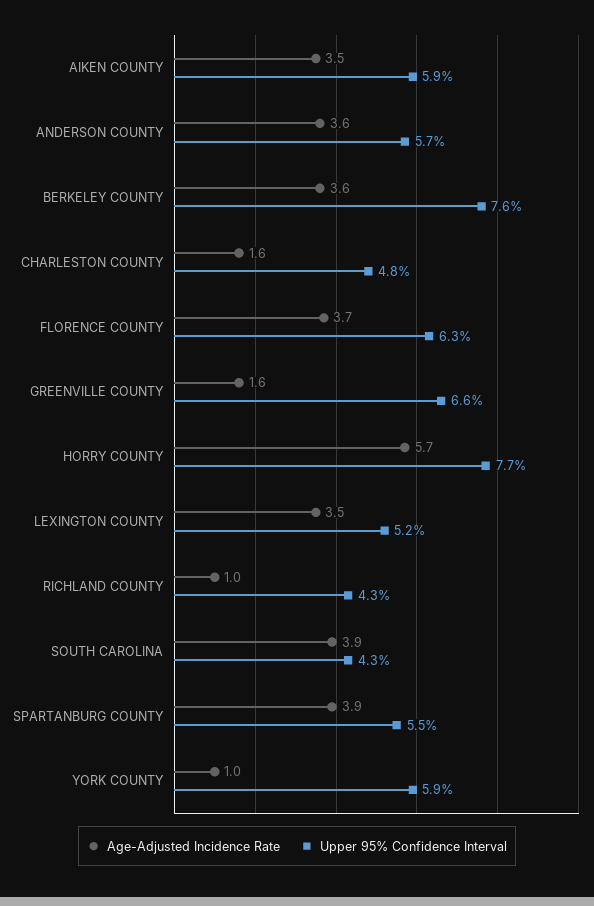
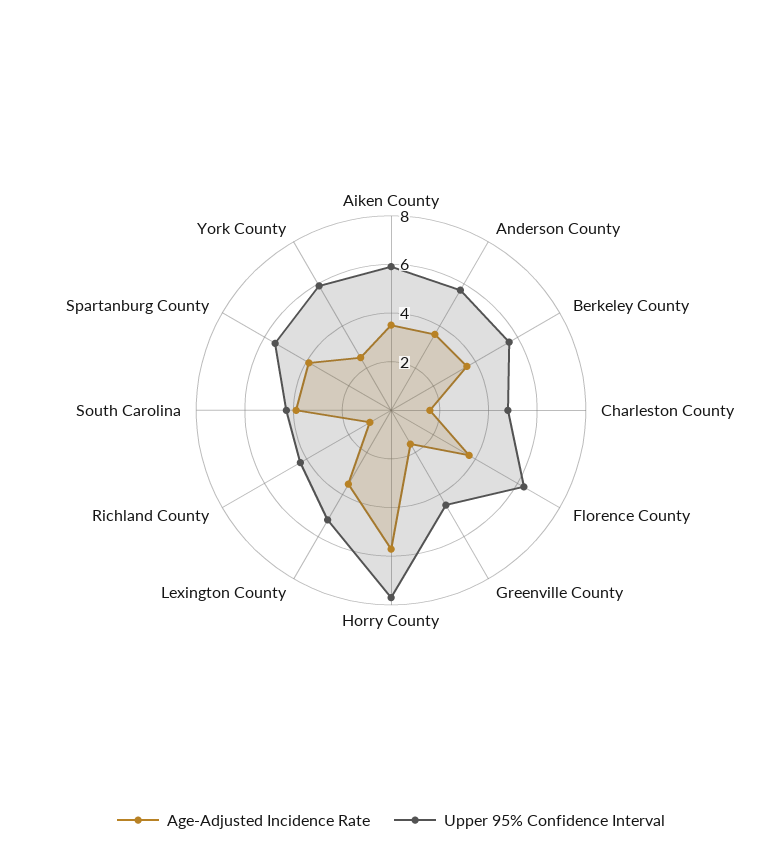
  {
    "Age-Adjusted Incidence Rate": {
      "AIKEN COUNTY": 3.5,
      "ANDERSON COUNTY": 3.6,
      "BERKELEY COUNTY": 3.6,
      "CHARLESTON COUNTY": 1.6,
      "FLORENCE COUNTY": 3.7,
      "GREENVILLE COUNTY": 1.6,
      "HORRY COUNTY": 5.7,
      "LEXINGTON COUNTY": 3.5,
      "RICHLAND COUNTY": 1,
      "SOUTH CAROLINA": 3.9,
      "SPARTANBURG COUNTY": 3.9,
-     "YORK COUNTY": 1
+     "YORK COUNTY": 2.5
    },
    "Upper 95% Confidence Interval": {
      "AIKEN COUNTY": 5.9,
      "ANDERSON COUNTY": 5.7,
-     "BERKELEY COUNTY": 7.6,
+     "BERKELEY COUNTY": 5.5,
      "CHARLESTON COUNTY": 4.8,
      "FLORENCE COUNTY": 6.3,
-     "GREENVILLE COUNTY": 6.6,
+     "GREENVILLE COUNTY": 4.5,
      "HORRY COUNTY": 7.7,
      "LEXINGTON COUNTY": 5.2,
      "RICHLAND COUNTY": 4.3,
      "SOUTH CAROLINA": 4.3,
      "SPARTANBURG COUNTY": 5.5,
      "YORK COUNTY": 5.9
    }
  }

